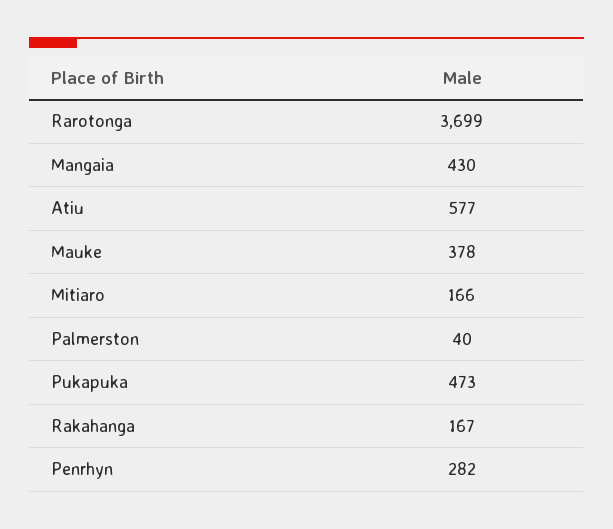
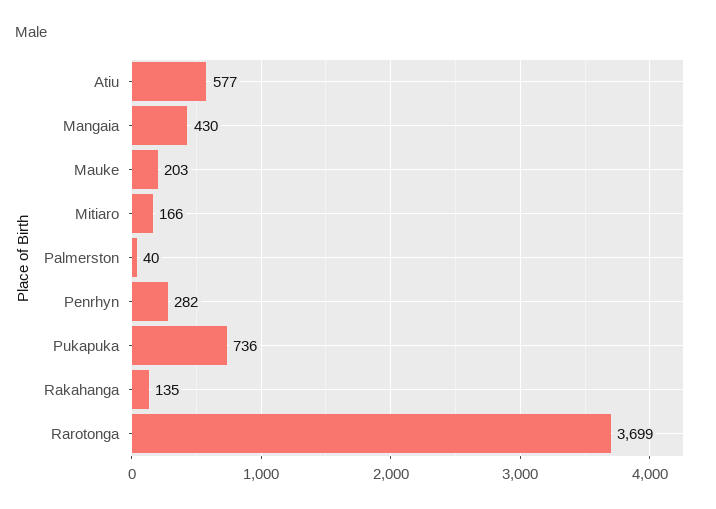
  {
    "Rarotonga": 3699,
    "Mangaia": 430,
    "Atiu": 577,
-   "Mauke": 378,
+   "Mauke": 203,
    "Mitiaro": 166,
    "Palmerston": 40,
-   "Pukapuka": 473,
+   "Pukapuka": 736,
-   "Rakahanga": 167,
+   "Rakahanga": 135,
    "Penrhyn": 282
  }

